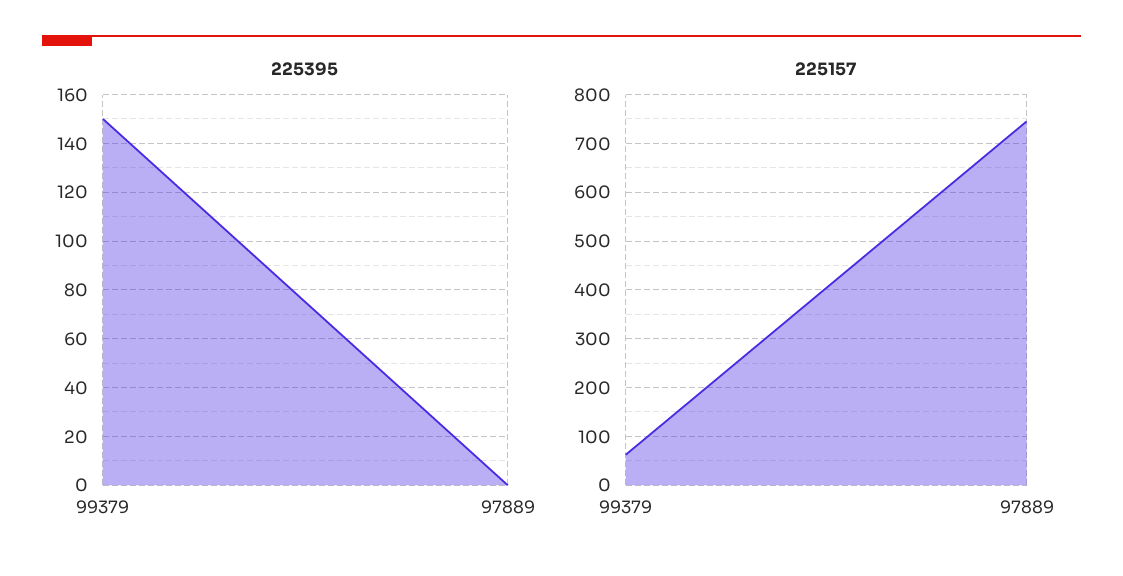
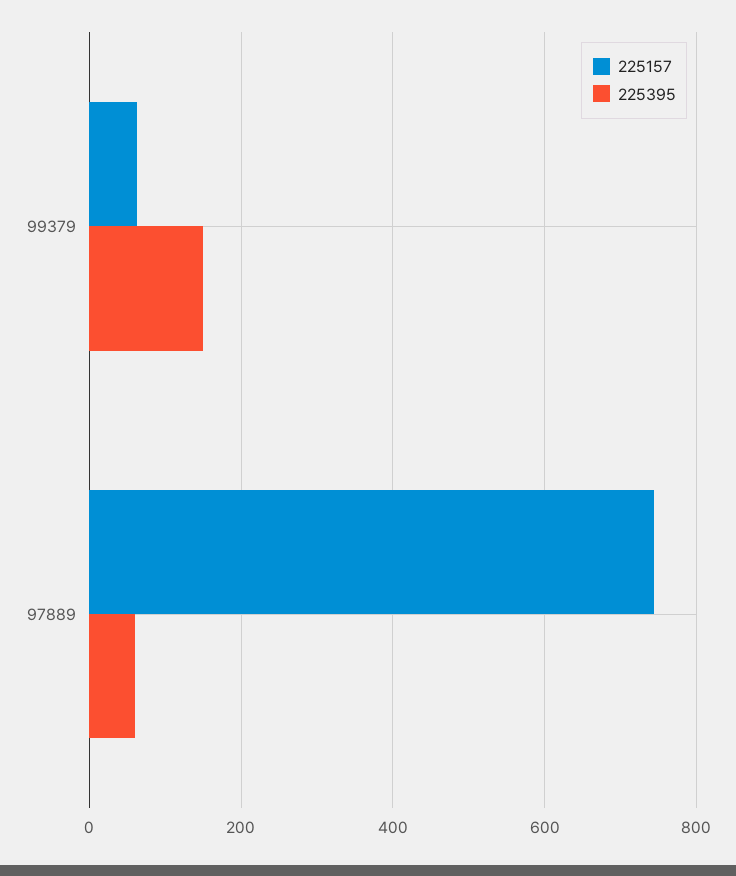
  {
    "225395": {
      "99379": 150,
-     "97889": 0
+     "97889": 60
    },
    "225157": {
      "99379": 60,
      "97889": 740
    }
  }

